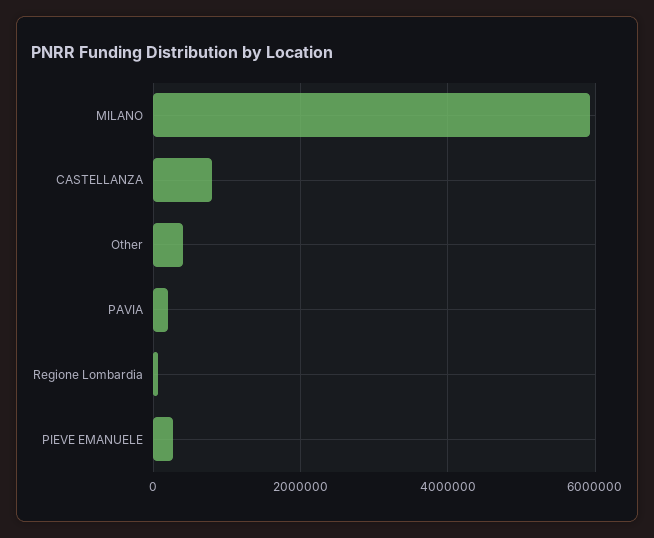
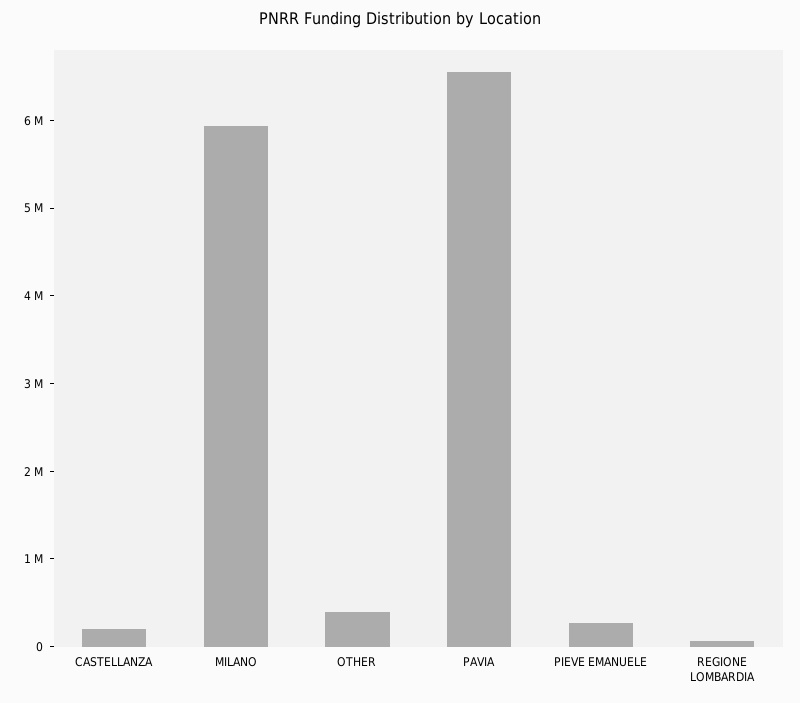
  {
    "MILANO": 6000000,
-   "CASTELLANZA": 800000,
+   "CASTELLANZA": 200000,
    "Other": 400000,
-   "PAVIA": 200000,
+   "PAVIA": 6600000,
    "Regione Lombardia": 0,
    "PIEVE EMANUELE": 200000
  }

